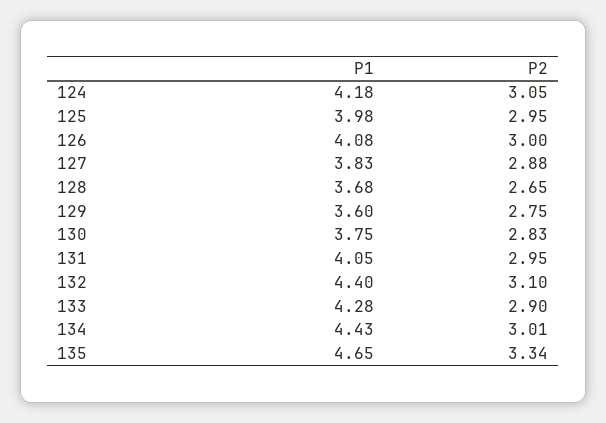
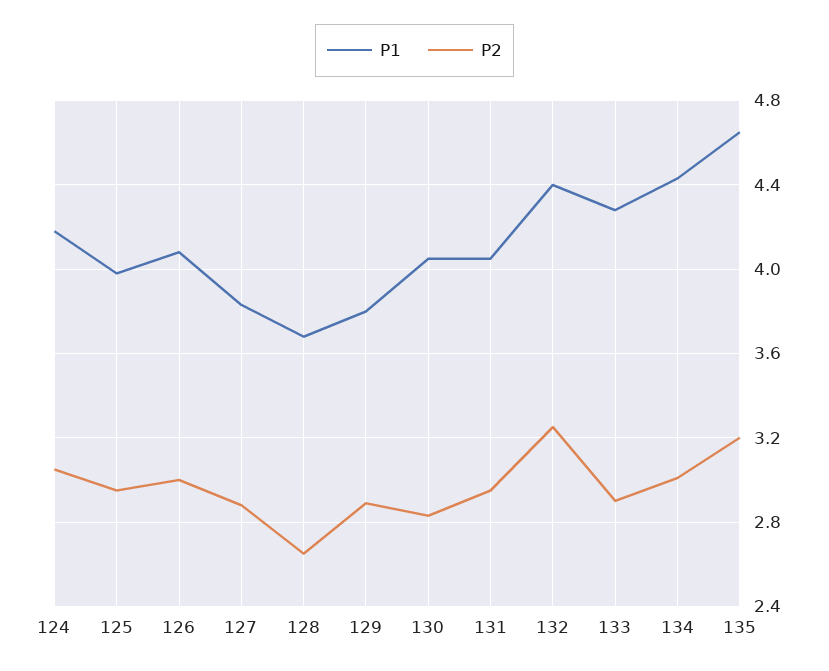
  {
    "P1": {
      "124": 4.18,
      "125": 3.98,
      "126": 4.08,
      "127": 3.83,
      "128": 3.68,
-     "129": 3.6,
+     "129": 3.8,
-     "130": 3.75,
+     "130": 4.05,
      "131": 4.05,
      "132": 4.4,
      "133": 4.28,
      "134": 4.43,
      "135": 4.65
    },
    "P2": {
      "124": 3.05,
      "125": 2.95,
      "126": 3,
      "127": 2.88,
      "128": 2.65,
-     "129": 2.75,
+     "129": 2.9,
      "130": 2.83,
      "131": 2.95,
-     "132": 3.1,
+     "132": 3.25,
      "133": 2.9,
      "134": 3.01,
-     "135": 3.34
+     "135": 3.2
    }
  }

